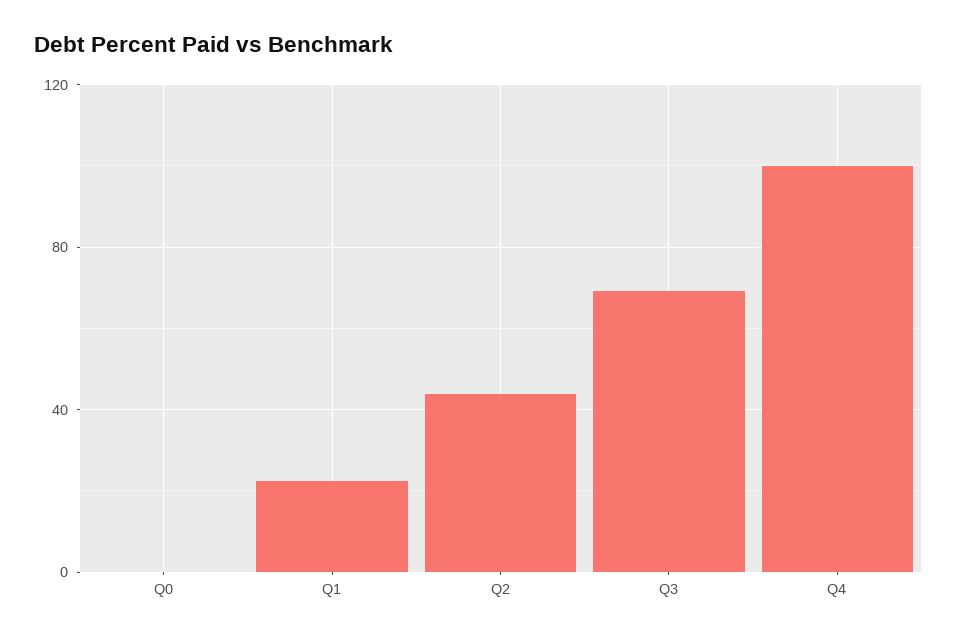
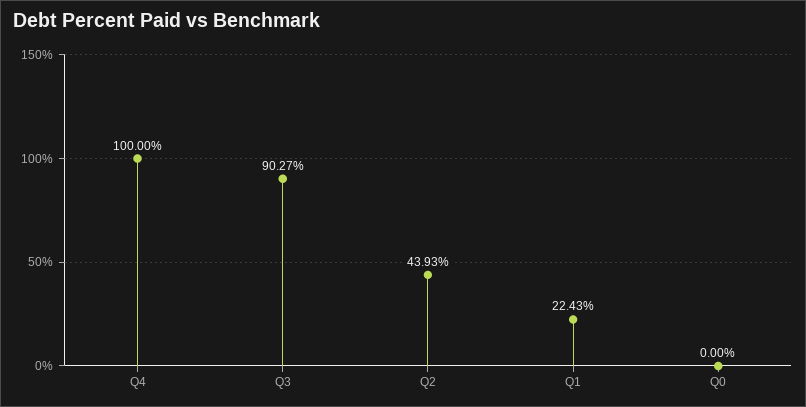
  {
    "Q0": 0,
    "Q1": 22.43,
    "Q2": 43.93,
-   "Q3": 70,
+   "Q3": 90.27,
    "Q4": 100
  }

